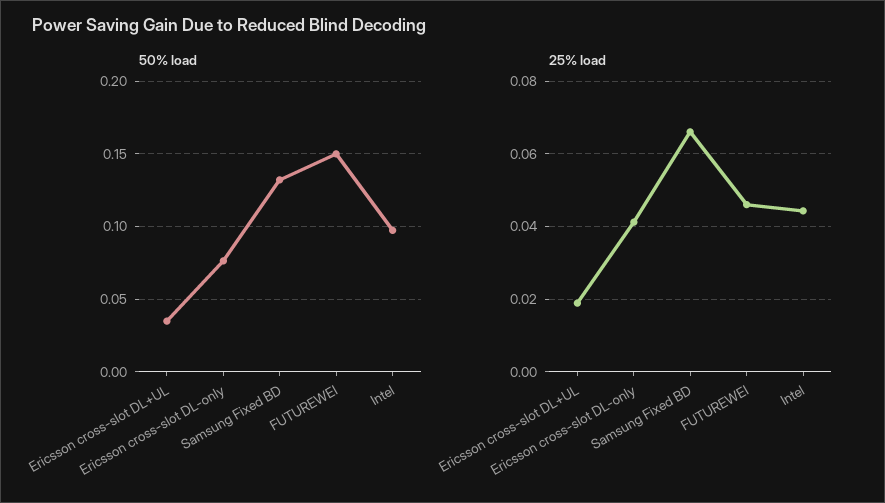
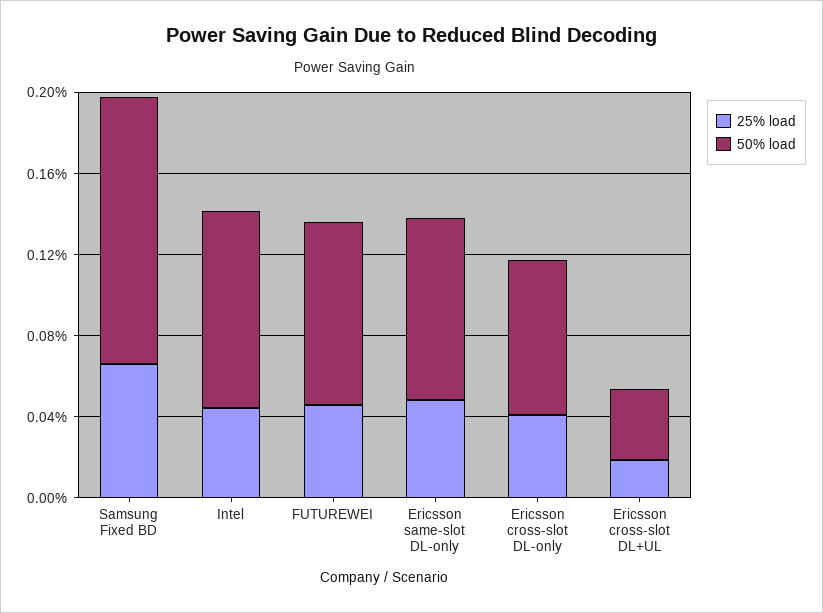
  {
    "50% load": {
      "Ericsson cross-slot DL+UL": 0.035,
      "Ericsson cross-slot DL-only": 0.075,
      "Samsung Fixed BD": 0.13,
-     "FUTUREWEI": 0.15,
+     "FUTUREWEI": 0.09,
-     "Intel": 0.095
+     "Intel": 0.095,
+     "Ericsson same-slot DL-only": 0.09
    },
    "25% load": {
      "Ericsson cross-slot DL+UL": 0.018,
      "Ericsson cross-slot DL-only": 0.042,
      "Samsung Fixed BD": 0.066,
      "FUTUREWEI": 0.046,
-     "Intel": 0.044
+     "Intel": 0.044,
+     "Ericsson same-slot DL-only": 0.05
    }
  }

